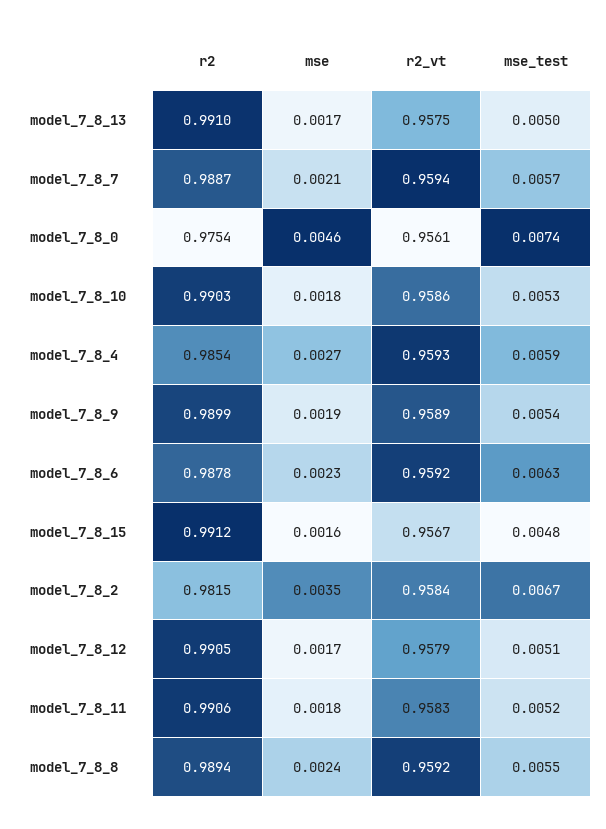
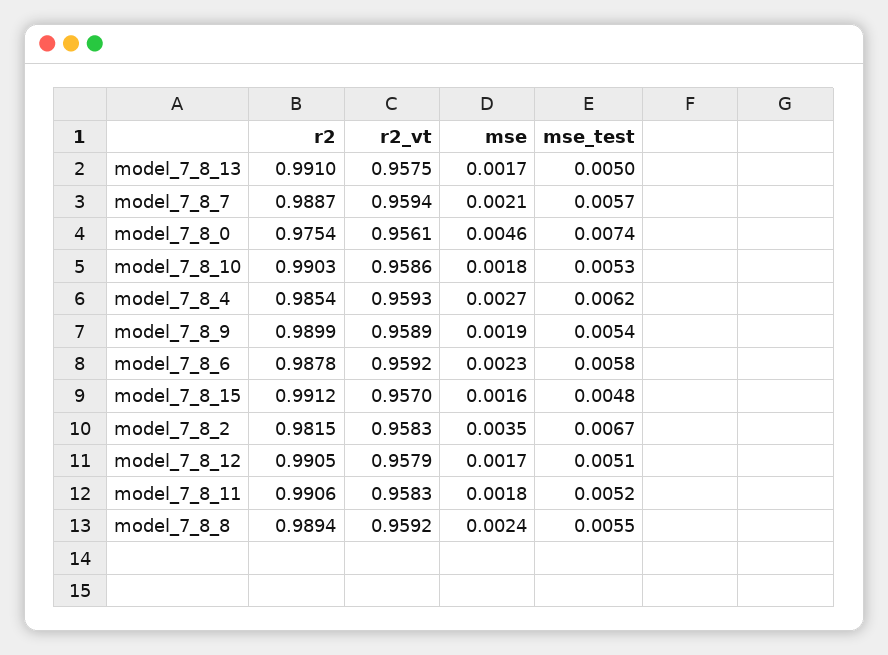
  {
    "r2": {
      "model_7_8_13": 0.991,
      "model_7_8_7": 0.9887,
      "model_7_8_0": 0.9754,
      "model_7_8_10": 0.9903,
      "model_7_8_4": 0.9854,
      "model_7_8_9": 0.9899,
      "model_7_8_6": 0.9878,
      "model_7_8_15": 0.9912,
      "model_7_8_2": 0.9815,
      "model_7_8_12": 0.9905,
      "model_7_8_11": 0.9906,
      "model_7_8_8": 0.9894
    },
    "mse": {
      "model_7_8_13": 0.0017,
      "model_7_8_7": 0.0021,
      "model_7_8_0": 0.0046,
      "model_7_8_10": 0.0018,
      "model_7_8_4": 0.0027,
      "model_7_8_9": 0.0019,
      "model_7_8_6": 0.0023,
      "model_7_8_15": 0.0016,
      "model_7_8_2": 0.0035,
      "model_7_8_12": 0.0017,
      "model_7_8_11": 0.0018,
      "model_7_8_8": 0.0024
    },
    "r2_vt": {
      "model_7_8_13": 0.9575,
      "model_7_8_7": 0.9594,
      "model_7_8_0": 0.9561,
      "model_7_8_10": 0.9586,
      "model_7_8_4": 0.9593,
      "model_7_8_9": 0.9589,
      "model_7_8_6": 0.9592,
-     "model_7_8_15": 0.9567,
+     "model_7_8_15": 0.957,
-     "model_7_8_2": 0.9584,
+     "model_7_8_2": 0.9583,
      "model_7_8_12": 0.9579,
      "model_7_8_11": 0.9583,
      "model_7_8_8": 0.9592
    },
    "mse_test": {
      "model_7_8_13": 0.005,
      "model_7_8_7": 0.0057,
      "model_7_8_0": 0.0074,
      "model_7_8_10": 0.0053,
-     "model_7_8_4": 0.0059,
+     "model_7_8_4": 0.0062,
      "model_7_8_9": 0.0054,
-     "model_7_8_6": 0.0063,
+     "model_7_8_6": 0.0058,
      "model_7_8_15": 0.0048,
      "model_7_8_2": 0.0067,
      "model_7_8_12": 0.0051,
      "model_7_8_11": 0.0052,
      "model_7_8_8": 0.0055
    }
  }

